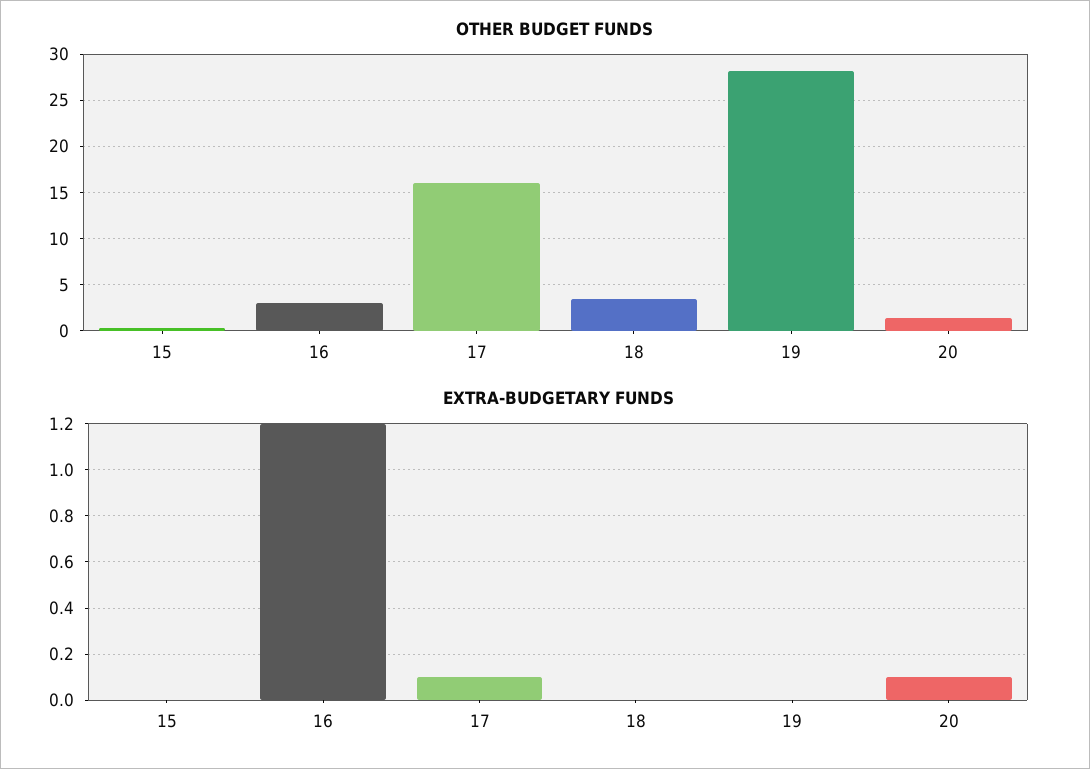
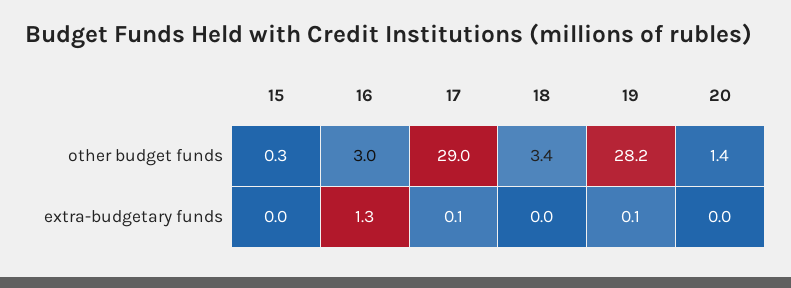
  {
    "OTHER BUDGET FUNDS": {
      "15": 0.3,
      "16": 3,
-     "17": 16,
+     "17": 29,
      "18": 3.4,
      "19": 28.2,
      "20": 1.4
    },
    "EXTRA-BUDGETARY FUNDS": {
      "15": 0,
-     "16": 1.2,
+     "16": 1.3,
      "17": 0.1,
      "18": 0,
-     "19": 0,
+     "19": 0.1,
-     "20": 0.1
+     "20": 0
    }
  }

